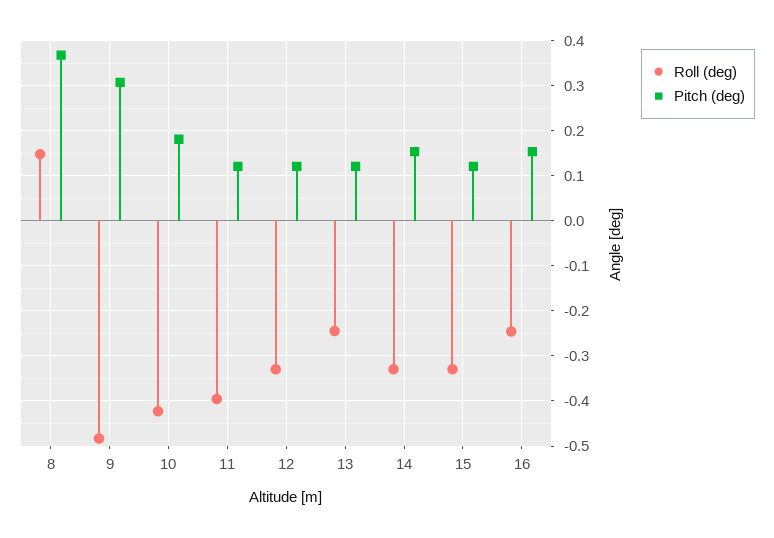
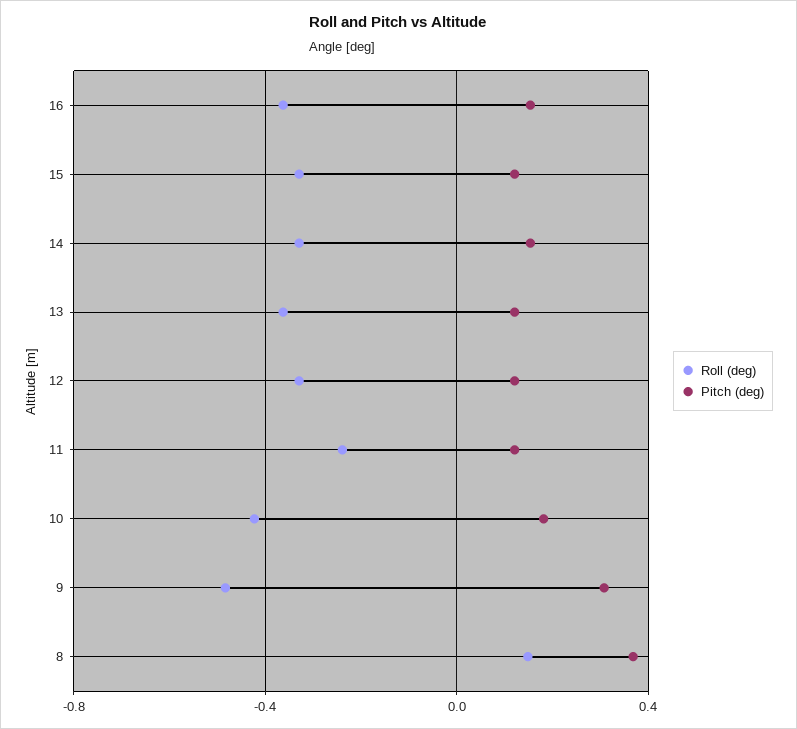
  {
    "Roll (deg)": {
      "8": 0.14,
      "9": -0.48,
      "10": -0.42,
-     "11": -0.4,
+     "11": -0.25,
      "12": -0.32,
-     "13": -0.24,
+     "13": -0.35,
      "14": -0.32,
      "15": -0.32,
-     "16": -0.24
+     "16": -0.35
    },
    "Pitch (deg)": {
      "8": 0.36,
      "9": 0.3,
      "10": 0.18,
      "11": 0.12,
      "12": 0.12,
      "13": 0.12,
      "14": 0.16,
      "15": 0.12,
      "16": 0.16
    }
  }

